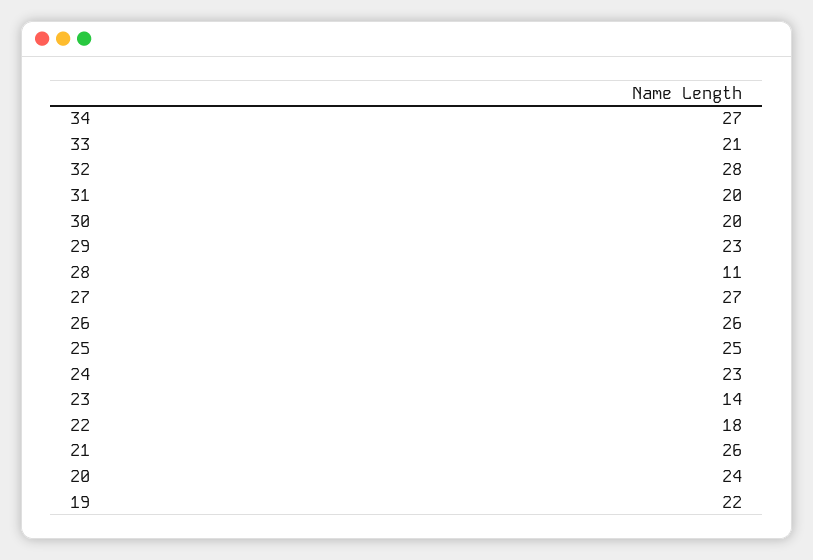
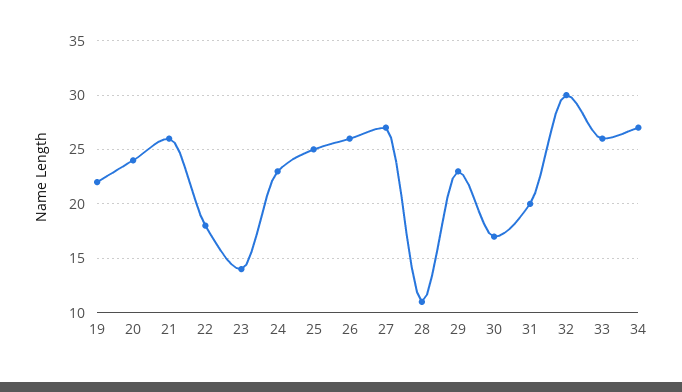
  {
    "34": 27,
-   "33": 21,
+   "33": 26,
-   "32": 28,
+   "32": 30,
    "31": 20,
-   "30": 20,
+   "30": 17,
    "29": 23,
    "28": 11,
    "27": 27,
    "26": 26,
    "25": 25,
    "24": 23,
    "23": 14,
    "22": 18,
    "21": 26,
    "20": 24,
    "19": 22
  }

